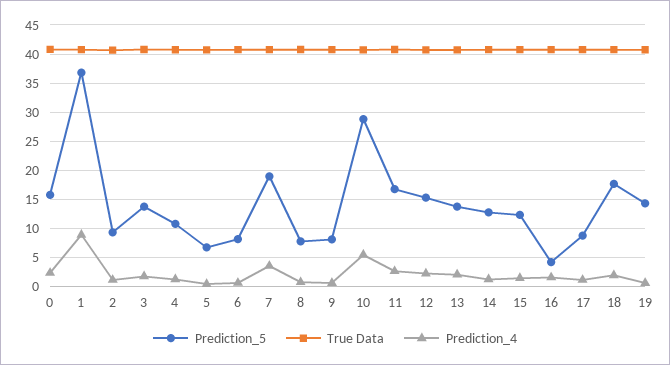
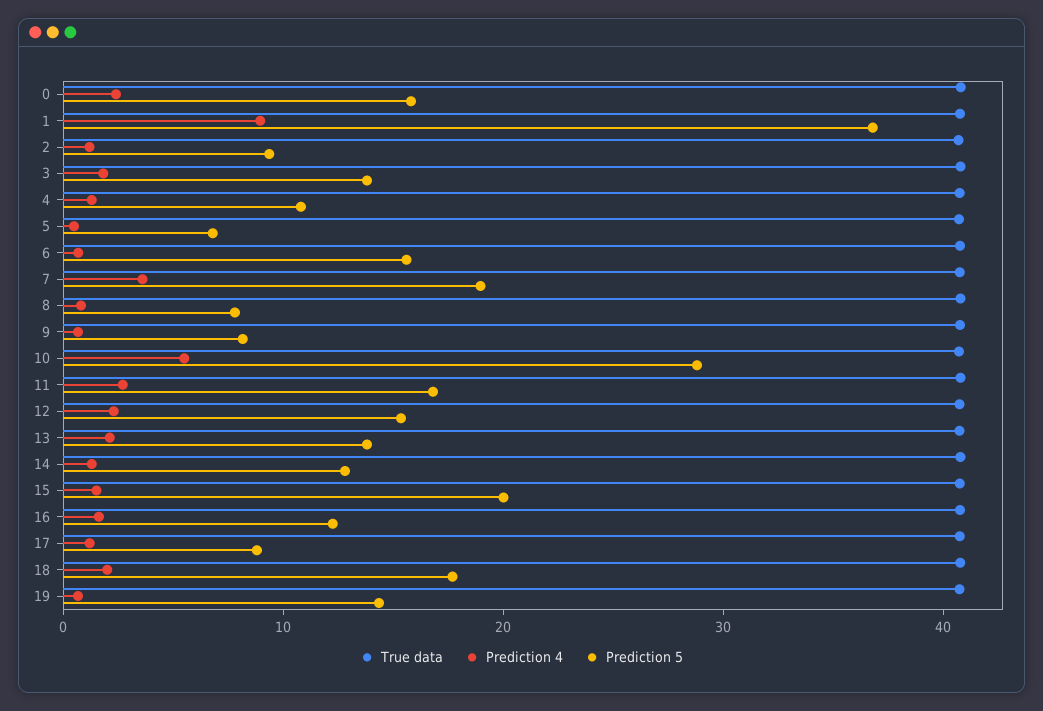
  {
    "Prediction_5": {
      "0": 16,
      "1": 36,
      "2": 10,
      "3": 14,
      "4": 10,
      "5": 6,
-     "6": 7.5,
+     "6": 16,
      "7": 18,
      "8": 8,
      "9": 8,
      "10": 28,
      "11": 16,
      "12": 16,
      "13": 14,
      "14": 12,
-     "15": 12.5,
+     "15": 20,
-     "16": 5,
+     "16": 12,
      "17": 8,
      "18": 18,
      "19": 14
    },
    "True Data": {
      "0": 40,
      "1": 40,
      "2": 40,
      "3": 40,
      "4": 40,
      "5": 40,
      "6": 40,
      "7": 40,
      "8": 40,
      "9": 40,
      "10": 40,
      "11": 40,
      "12": 40,
      "13": 40,
      "14": 40,
      "15": 40,
      "16": 40,
      "17": 40,
      "18": 40,
      "19": 40
    },
    "Prediction_4": {
      "0": 2,
      "1": 8,
      "2": 2,
      "3": 2,
      "4": 2,
      "5": 0,
      "6": 0,
      "7": 4,
      "8": 0,
      "9": 0,
      "10": 6,
      "11": 2,
      "12": 2,
      "13": 2,
      "14": 2,
      "15": 2,
      "16": 2,
      "17": 2,
      "18": 2,
      "19": 0
    }
  }

